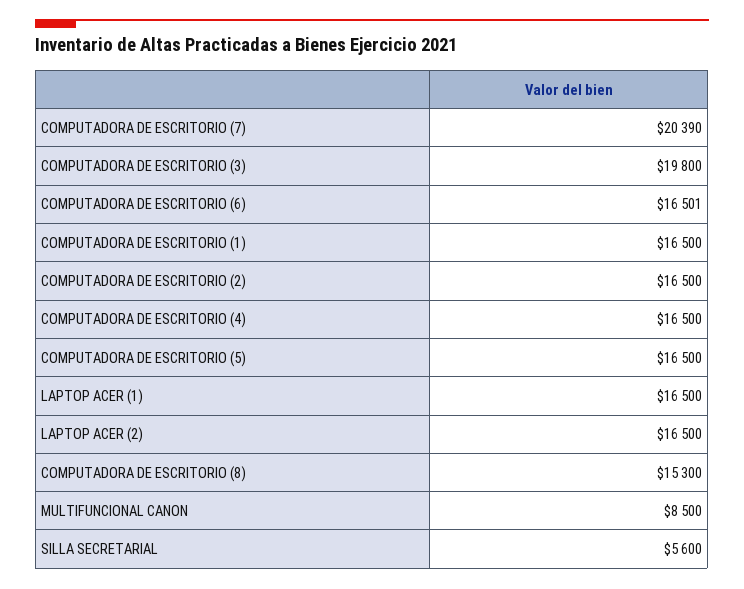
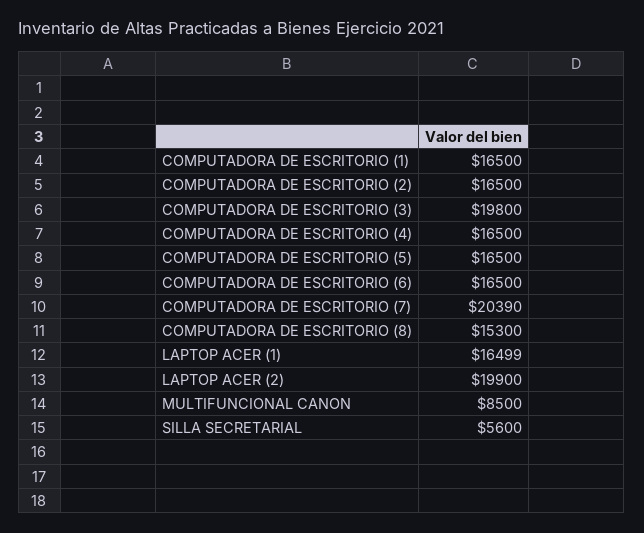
  {
    "COMPUTADORA DE ESCRITORIO (7)": 20390,
    "COMPUTADORA DE ESCRITORIO (3)": 19800,
-   "COMPUTADORA DE ESCRITORIO (6)": 16501,
+   "COMPUTADORA DE ESCRITORIO (6)": 16500,
    "COMPUTADORA DE ESCRITORIO (1)": 16500,
    "COMPUTADORA DE ESCRITORIO (2)": 16500,
    "COMPUTADORA DE ESCRITORIO (4)": 16500,
    "COMPUTADORA DE ESCRITORIO (5)": 16500,
-   "LAPTOP ACER (1)": 16500,
+   "LAPTOP ACER (1)": 16499,
-   "LAPTOP ACER (2)": 16500,
+   "LAPTOP ACER (2)": 19900,
    "COMPUTADORA DE ESCRITORIO (8)": 15300,
    "MULTIFUNCIONAL CANON": 8500,
    "SILLA SECRETARIAL": 5600
  }

